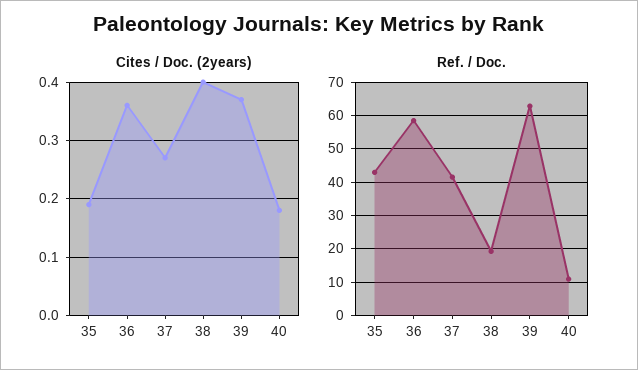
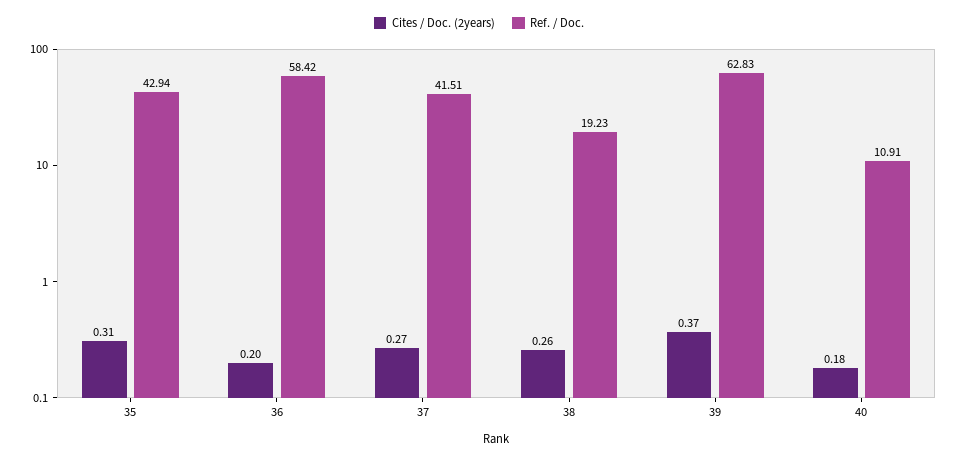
  {
    "Cites / Doc. (2years)": {
-     "35": 0.2,
+     "35": 0.31,
-     "36": 0.35,
+     "36": 0.2,
      "37": 0.27,
-     "38": 0.4,
+     "38": 0.26,
      "39": 0.37,
      "40": 0.18
    },
    "Ref. / Doc.": {
      "35": 42.94,
      "36": 58.42,
      "37": 41.51,
      "38": 19.23,
      "39": 62.83,
      "40": 10.91
    }
  }

